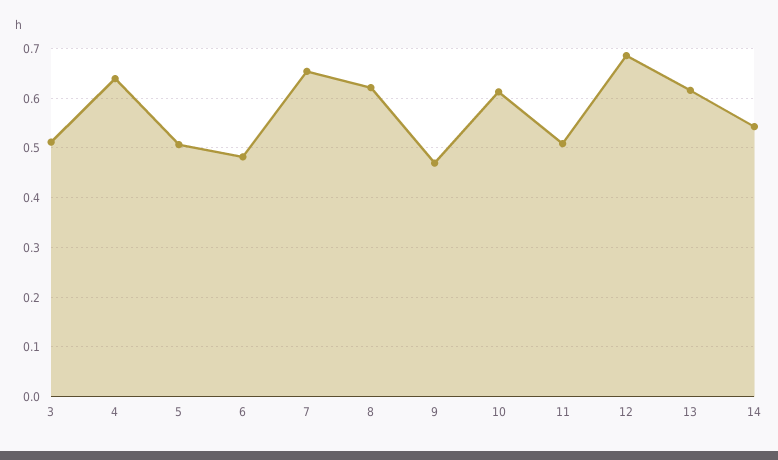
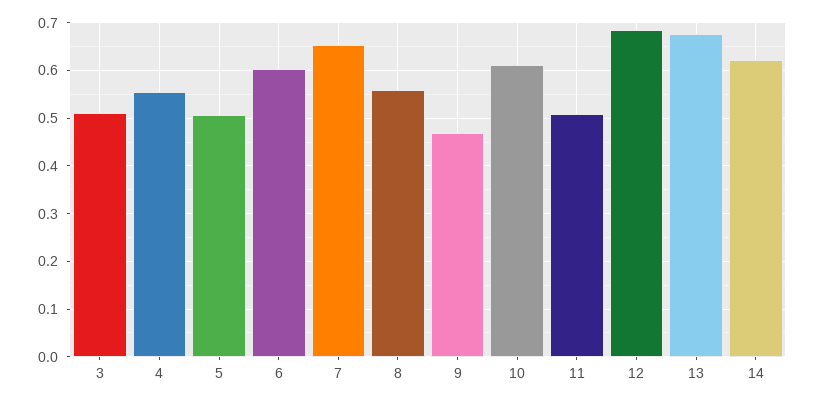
  {
    "3": 0.52,
-   "4": 0.64,
+   "4": 0.56,
    "5": 0.5,
-   "6": 0.48,
+   "6": 0.6,
    "7": 0.66,
-   "8": 0.62,
+   "8": 0.56,
    "9": 0.46,
    "10": 0.62,
    "11": 0.5,
    "12": 0.68,
-   "13": 0.62,
+   "13": 0.68,
-   "14": 0.54
+   "14": 0.62
  }

